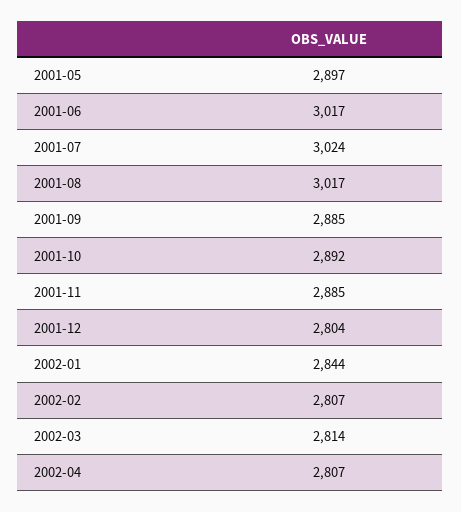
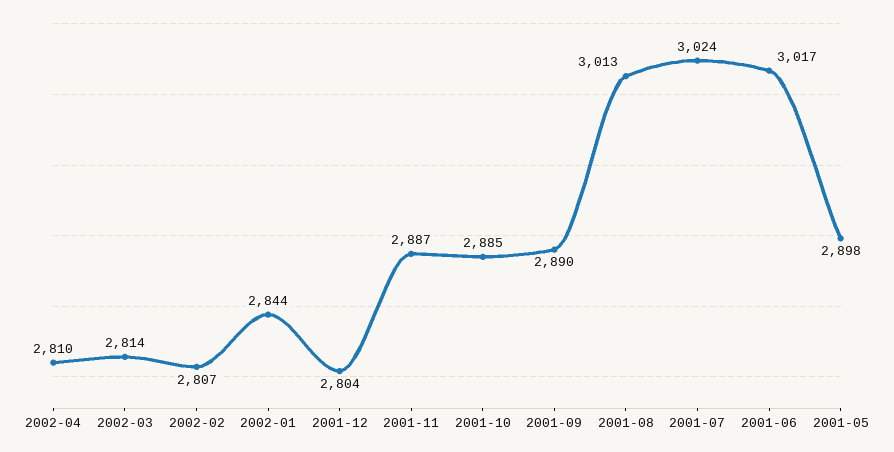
  {
-   "2001-05": 2897,
+   "2001-05": 2898,
    "2001-06": 3017,
    "2001-07": 3024,
-   "2001-08": 3017,
+   "2001-08": 3013,
-   "2001-09": 2885,
+   "2001-09": 2890,
-   "2001-10": 2892,
+   "2001-10": 2885,
-   "2001-11": 2885,
+   "2001-11": 2887,
    "2001-12": 2804,
    "2002-01": 2844,
    "2002-02": 2807,
    "2002-03": 2814,
-   "2002-04": 2807
+   "2002-04": 2810
  }

